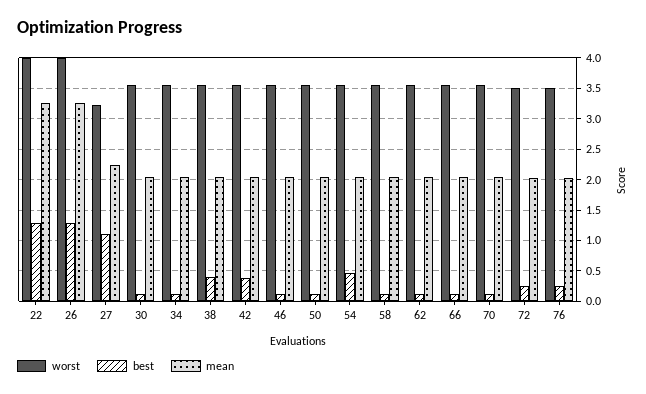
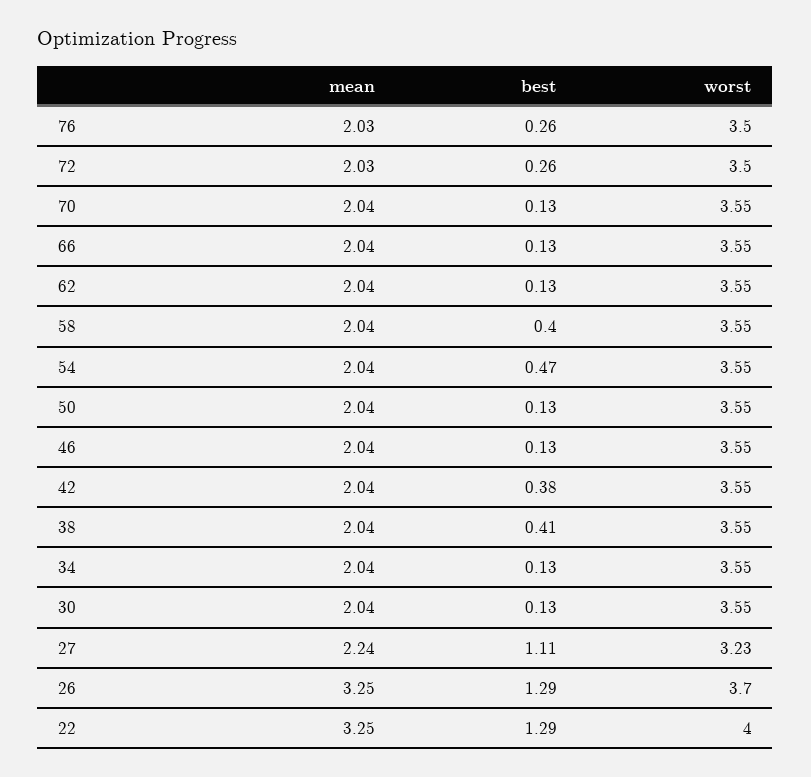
  {
    "worst": {
      "22": 4,
-     "26": 4,
+     "26": 3.7,
      "27": 3.23,
      "30": 3.55,
      "34": 3.55,
      "38": 3.55,
      "42": 3.55,
      "46": 3.55,
      "50": 3.55,
      "54": 3.55,
      "58": 3.55,
      "62": 3.55,
      "66": 3.55,
      "70": 3.55,
      "72": 3.5,
      "76": 3.5
    },
    "best": {
      "22": 1.29,
      "26": 1.29,
      "27": 1.11,
      "30": 0.13,
      "34": 0.13,
      "38": 0.41,
      "42": 0.38,
      "46": 0.13,
      "50": 0.13,
      "54": 0.47,
-     "58": 0.1,
+     "58": 0.4,
      "62": 0.13,
      "66": 0.13,
      "70": 0.13,
      "72": 0.26,
      "76": 0.26
    },
    "mean": {
      "22": 3.25,
      "26": 3.25,
      "27": 2.24,
      "30": 2.04,
      "34": 2.04,
      "38": 2.04,
      "42": 2.04,
      "46": 2.04,
      "50": 2.04,
      "54": 2.04,
      "58": 2.04,
      "62": 2.04,
      "66": 2.04,
      "70": 2.04,
      "72": 2.03,
      "76": 2.03
    }
  }

